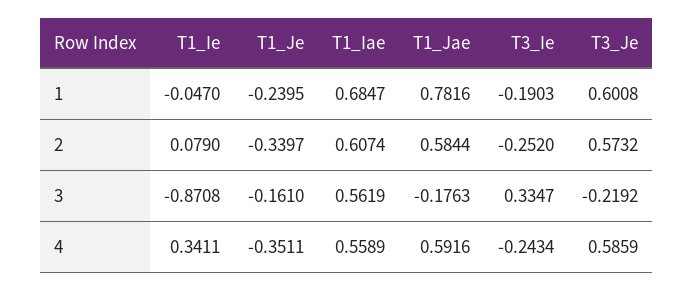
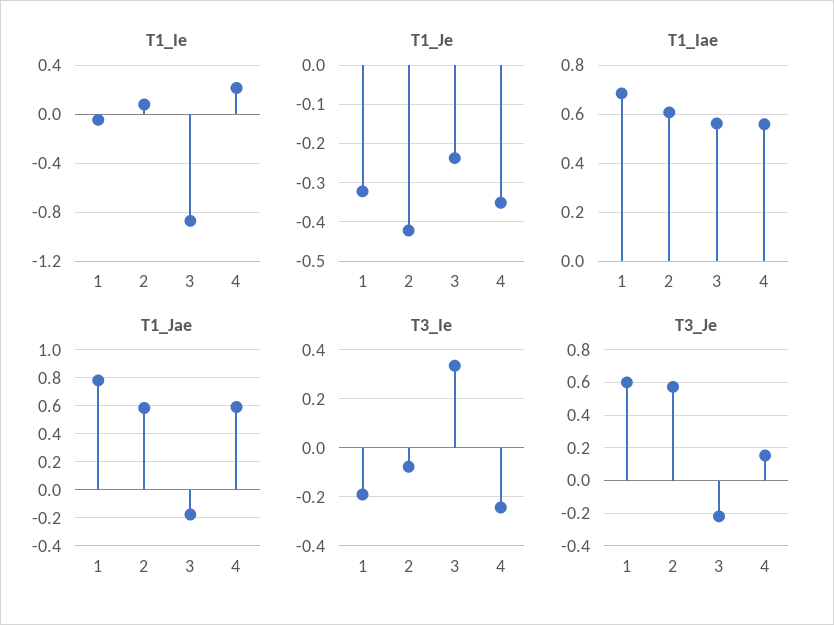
  {
    "T1_Ie": {
      "1": -0.047,
      "2": 0.079,
      "3": -0.8708,
-     "4": 0.3411
+     "4": 0.2
    },
    "T1_Je": {
-     "1": -0.2395,
+     "1": -0.32,
-     "2": -0.3397,
+     "2": -0.42,
-     "3": -0.161,
+     "3": -0.24,
      "4": -0.3511
    },
    "T1_Iae": {
      "1": 0.6847,
      "2": 0.6074,
      "3": 0.5619,
      "4": 0.5589
    },
    "T1_Jae": {
      "1": 0.7816,
      "2": 0.5844,
      "3": -0.1763,
      "4": 0.5916
    },
    "T3_Ie": {
      "1": -0.1903,
-     "2": -0.252,
+     "2": -0.075,
      "3": 0.3347,
      "4": -0.2434
    },
    "T3_Je": {
      "1": 0.6008,
      "2": 0.5732,
      "3": -0.2192,
-     "4": 0.5859
+     "4": 0.15
    }
  }

